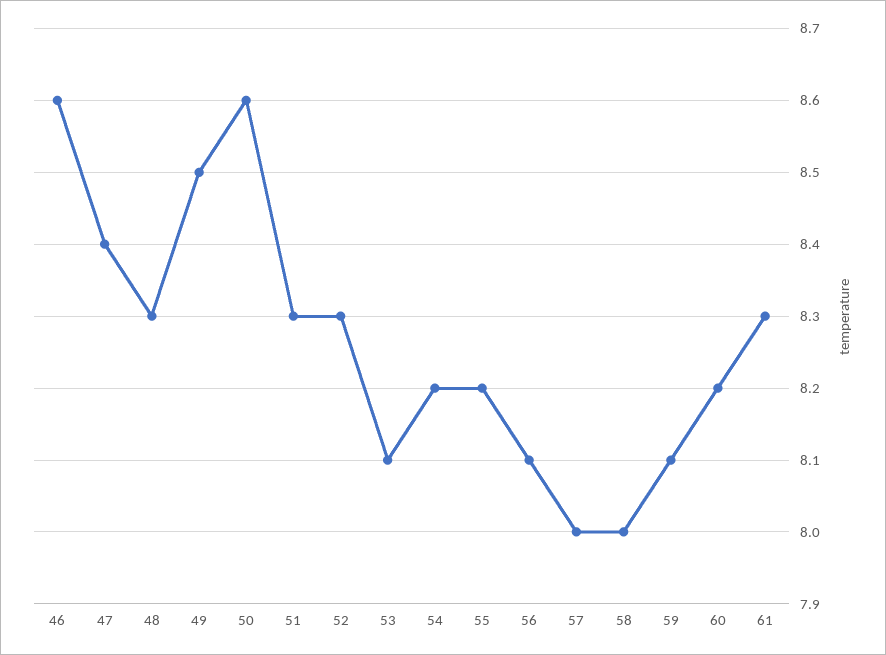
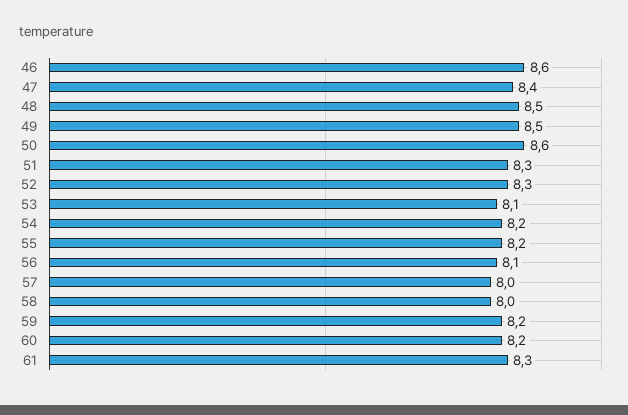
  {
    "46": 8.6,
    "47": 8.4,
-   "48": 8.3,
+   "48": 8.5,
    "49": 8.5,
    "50": 8.6,
    "51": 8.3,
    "52": 8.3,
    "53": 8.1,
    "54": 8.2,
    "55": 8.2,
    "56": 8.1,
    "57": 8,
    "58": 8,
-   "59": 8.1,
+   "59": 8.2,
    "60": 8.2,
    "61": 8.3
  }

